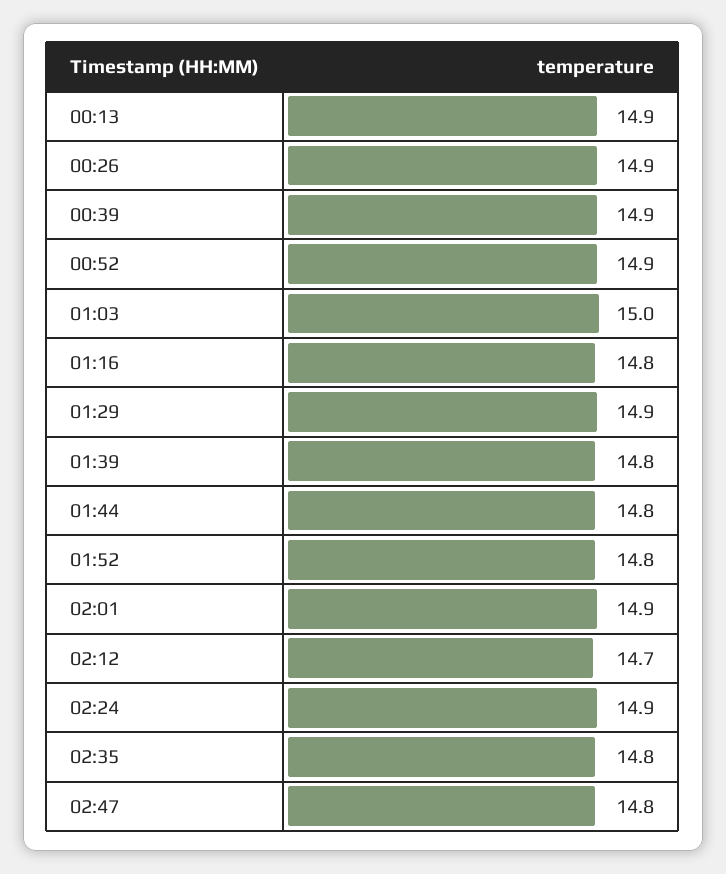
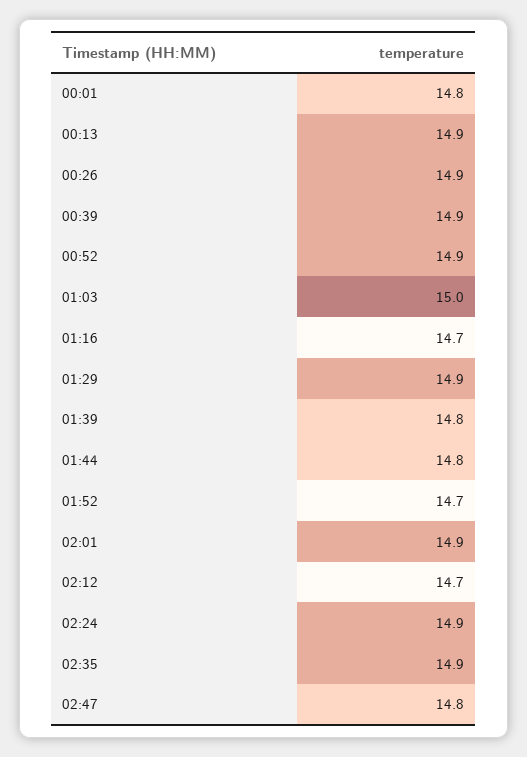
  {
    "00:13": 14.9,
    "00:26": 14.9,
    "00:39": 14.9,
    "00:52": 14.9,
    "01:03": 15,
-   "01:16": 14.8,
+   "01:16": 14.7,
    "01:29": 14.9,
    "01:39": 14.8,
    "01:44": 14.8,
-   "01:52": 14.8,
+   "01:52": 14.7,
    "02:01": 14.9,
    "02:12": 14.7,
    "02:24": 14.9,
-   "02:35": 14.8,
+   "02:35": 14.9,
-   "02:47": 14.8
+   "02:47": 14.8,
+   "00:01": 14.8
  }

